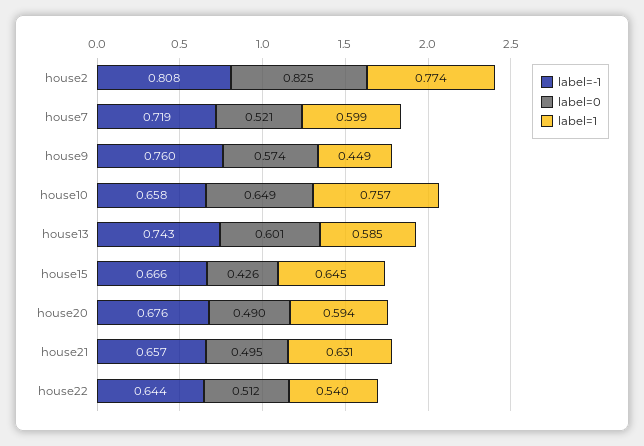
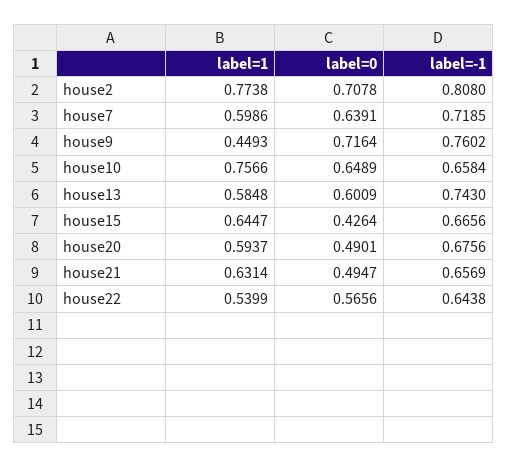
  {
    "label=-1": {
      "house2": 0.808,
      "house7": 0.7185,
      "house9": 0.7602,
      "house10": 0.6584,
      "house13": 0.743,
      "house15": 0.6656,
      "house20": 0.6756,
      "house21": 0.6569,
      "house22": 0.6438
    },
    "label=0": {
-     "house2": 0.825,
+     "house2": 0.7078,
-     "house7": 0.521,
+     "house7": 0.6391,
-     "house9": 0.574,
+     "house9": 0.7164,
      "house10": 0.6489,
      "house13": 0.6009,
      "house15": 0.4264,
      "house20": 0.4901,
      "house21": 0.4947,
-     "house22": 0.512
+     "house22": 0.5656
    },
    "label=1": {
      "house2": 0.7738,
      "house7": 0.5986,
      "house9": 0.4493,
      "house10": 0.7566,
      "house13": 0.5848,
      "house15": 0.6447,
      "house20": 0.5937,
      "house21": 0.6314,
      "house22": 0.5399
    }
  }

